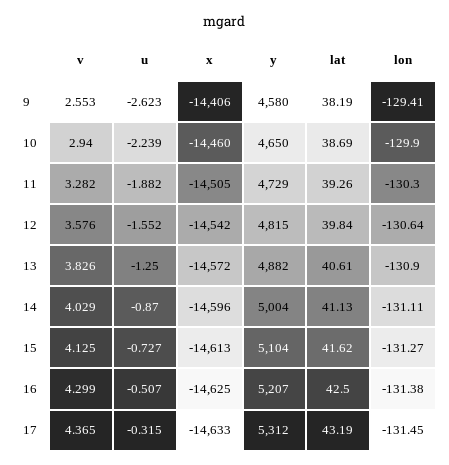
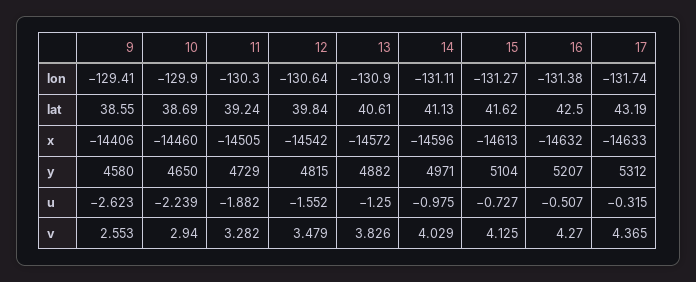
  {
    "v": {
      "9": 2.553,
      "10": 2.94,
      "11": 3.282,
-     "12": 3.576,
+     "12": 3.479,
      "13": 3.826,
      "14": 4.029,
      "15": 4.125,
-     "16": 4.299,
+     "16": 4.27,
      "17": 4.365
    },
    "u": {
      "9": -2.623,
      "10": -2.239,
      "11": -1.882,
      "12": -1.552,
      "13": -1.25,
-     "14": -0.87,
+     "14": -0.975,
      "15": -0.727,
      "16": -0.507,
      "17": -0.315
    },
    "x": {
      "9": -14406,
      "10": -14460,
      "11": -14505,
      "12": -14542,
      "13": -14572,
      "14": -14596,
      "15": -14613,
-     "16": -14625,
+     "16": -14632,
      "17": -14633
    },
    "y": {
      "9": 4580,
      "10": 4650,
      "11": 4729,
      "12": 4815,
      "13": 4882,
-     "14": 5004,
+     "14": 4971,
      "15": 5104,
      "16": 5207,
      "17": 5312
    },
    "lat": {
-     "9": 38.19,
+     "9": 38.55,
      "10": 38.69,
-     "11": 39.26,
+     "11": 39.24,
      "12": 39.84,
      "13": 40.61,
      "14": 41.13,
      "15": 41.62,
      "16": 42.5,
      "17": 43.19
    },
    "lon": {
      "9": -129.41,
      "10": -129.9,
      "11": -130.3,
      "12": -130.64,
      "13": -130.9,
      "14": -131.11,
      "15": -131.27,
      "16": -131.38,
-     "17": -131.45
+     "17": -131.74
    }
  }

